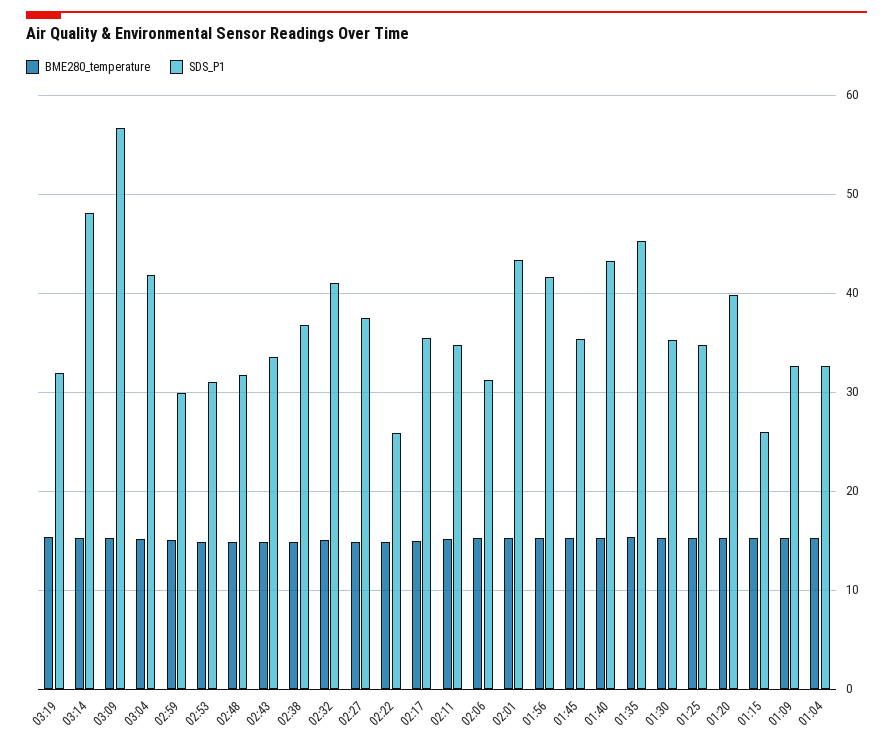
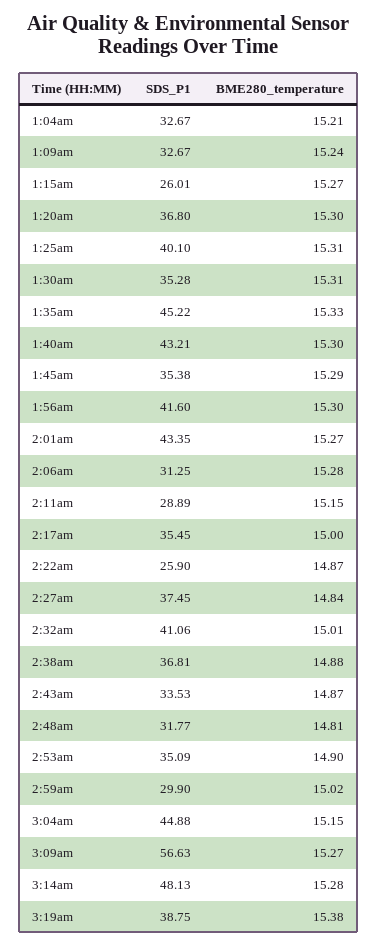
  {
    "BME280_temperature": {
      "03:19": 15.38,
      "03:14": 15.28,
      "03:09": 15.27,
      "03:04": 15.15,
      "02:59": 15.02,
      "02:53": 14.9,
      "02:48": 14.81,
      "02:43": 14.87,
      "02:38": 14.88,
      "02:32": 15.01,
      "02:27": 14.84,
      "02:22": 14.87,
      "02:17": 15,
      "02:11": 15.15,
      "02:06": 15.28,
      "02:01": 15.27,
      "01:56": 15.3,
      "01:45": 15.29,
      "01:40": 15.3,
      "01:35": 15.33,
      "01:30": 15.31,
      "01:25": 15.31,
      "01:20": 15.3,
      "01:15": 15.27,
      "01:09": 15.24,
      "01:04": 15.21
    },
    "SDS_P1": {
-     "03:19": 32,
+     "03:19": 38.75,
      "03:14": 48.13,
      "03:09": 56.63,
-     "03:04": 42,
+     "03:04": 44.88,
      "02:59": 29.9,
-     "02:53": 31,
+     "02:53": 35.09,
      "02:48": 31.77,
      "02:43": 33.53,
      "02:38": 36.81,
      "02:32": 41.06,
      "02:27": 37.45,
      "02:22": 25.9,
      "02:17": 35.45,
-     "02:11": 35,
+     "02:11": 28.89,
      "02:06": 31.25,
      "02:01": 43.35,
      "01:56": 41.6,
      "01:45": 35.38,
      "01:40": 43.21,
      "01:35": 45.22,
      "01:30": 35.28,
-     "01:25": 35,
+     "01:25": 40.1,
-     "01:20": 40,
+     "01:20": 36.8,
      "01:15": 26.01,
      "01:09": 32.67,
      "01:04": 32.67
    }
  }

